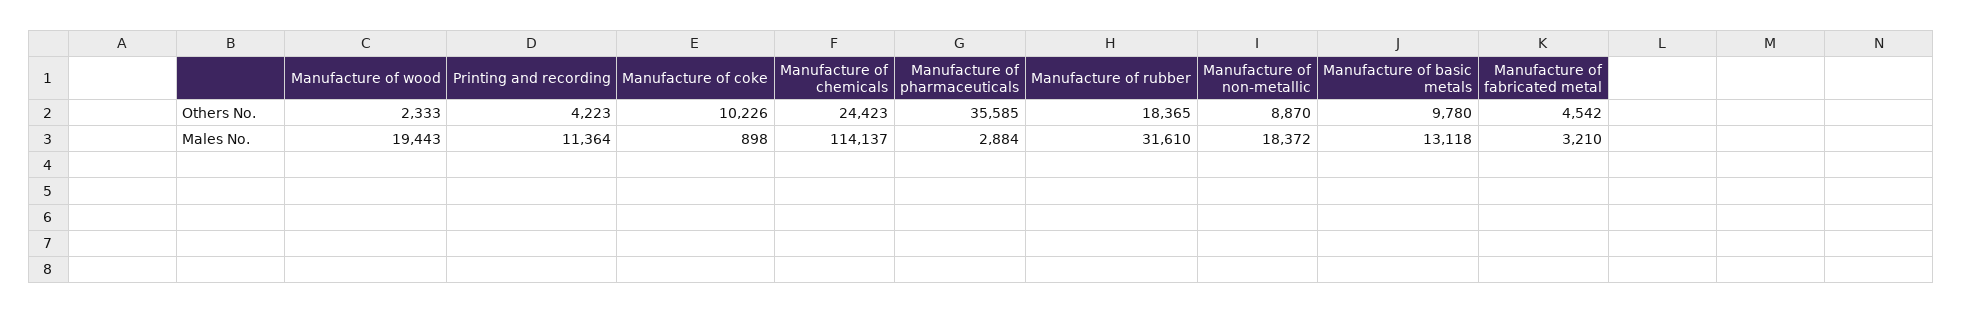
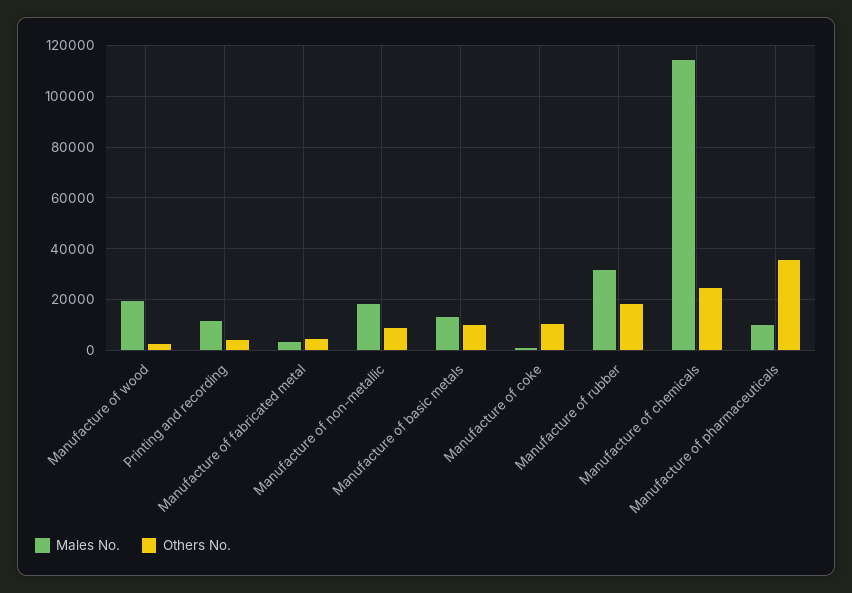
  {
    "Others No.": {
      "Manufacture of wood": 2333,
      "Printing and recording": 4223,
      "Manufacture of coke": 10226,
      "Manufacture of chemicals": 24423,
      "Manufacture of pharmaceuticals": 35585,
      "Manufacture of rubber": 18365,
      "Manufacture of non-metallic": 8870,
      "Manufacture of basic metals": 9780,
      "Manufacture of fabricated metal": 4542
    },
    "Males No.": {
      "Manufacture of wood": 19443,
      "Printing and recording": 11364,
      "Manufacture of coke": 898,
      "Manufacture of chemicals": 114137,
-     "Manufacture of pharmaceuticals": 2884,
+     "Manufacture of pharmaceuticals": 10000,
      "Manufacture of rubber": 31610,
      "Manufacture of non-metallic": 18372,
      "Manufacture of basic metals": 13118,
      "Manufacture of fabricated metal": 3210
    }
  }

